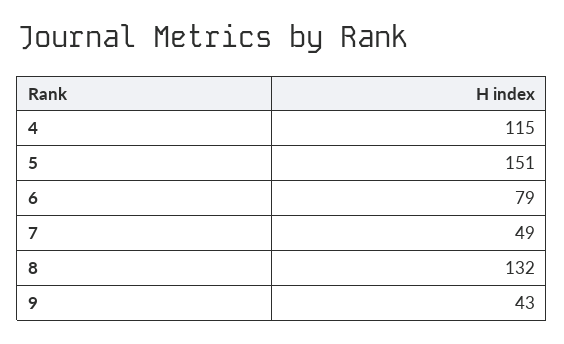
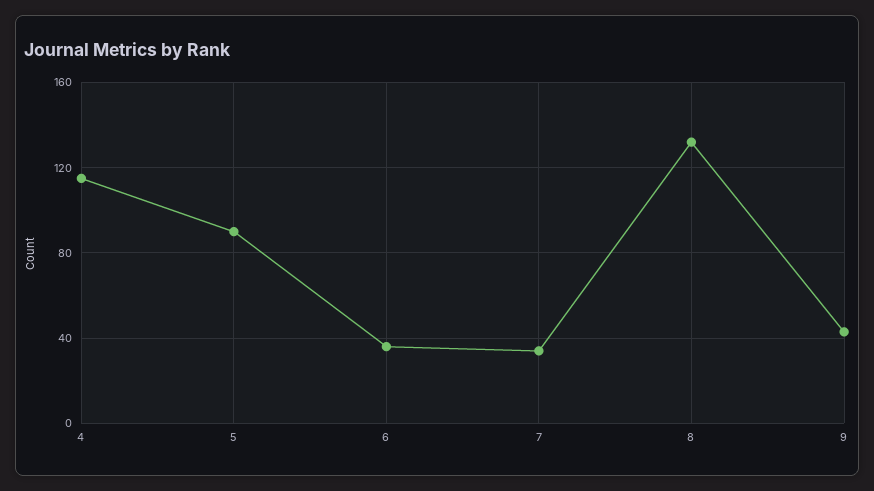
  {
    "4": 115,
-   "5": 151,
+   "5": 90,
-   "6": 79,
+   "6": 35,
-   "7": 49,
+   "7": 35,
    "8": 132,
    "9": 43
  }

